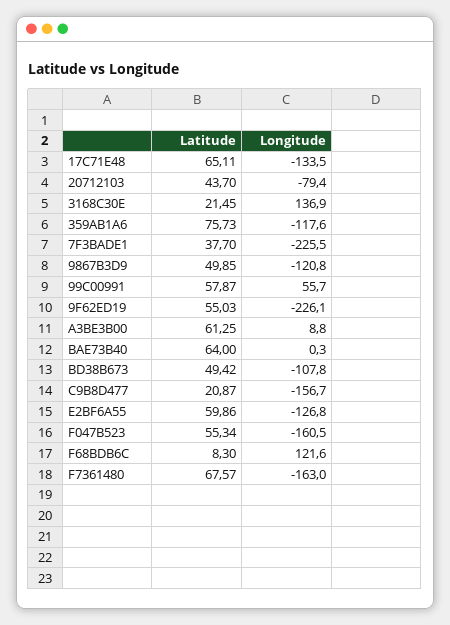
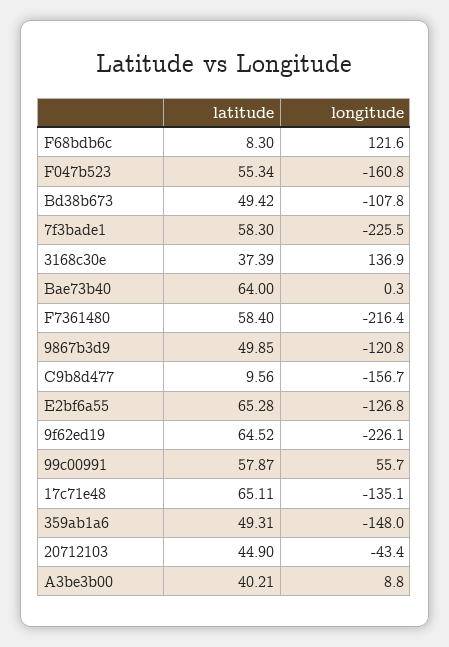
  {
    "Latitude": {
      "17C71E48": 65.11,
-     "20712103": 43.7,
+     "20712103": 44.9,
-     "3168C30E": 21.45,
+     "3168C30E": 37.39,
-     "359AB1A6": 75.73,
+     "359AB1A6": 49.31,
-     "7F3BADE1": 37.7,
+     "7F3BADE1": 58.3,
      "9867B3D9": 49.85,
      "99C00991": 57.87,
-     "9F62ED19": 55.03,
+     "9F62ED19": 64.52,
-     "A3BE3B00": 61.25,
+     "A3BE3B00": 40.21,
      "BAE73B40": 64,
      "BD38B673": 49.42,
-     "C9B8D477": 20.87,
+     "C9B8D477": 9.56,
-     "E2BF6A55": 59.86,
+     "E2BF6A55": 65.28,
      "F047B523": 55.34,
      "F68BDB6C": 8.3,
-     "F7361480": 67.57
+     "F7361480": 58.4
    },
    "Longitude": {
-     "17C71E48": -133.5,
+     "17C71E48": -135.1,
-     "20712103": -79.4,
+     "20712103": -43.4,
      "3168C30E": 136.9,
-     "359AB1A6": -117.6,
+     "359AB1A6": -148,
      "7F3BADE1": -225.5,
      "9867B3D9": -120.8,
      "99C00991": 55.7,
      "9F62ED19": -226.1,
      "A3BE3B00": 8.8,
      "BAE73B40": 0.3,
      "BD38B673": -107.8,
      "C9B8D477": -156.7,
      "E2BF6A55": -126.8,
-     "F047B523": -160.5,
+     "F047B523": -160.8,
      "F68BDB6C": 121.6,
-     "F7361480": -163
+     "F7361480": -216.4
    }
  }

